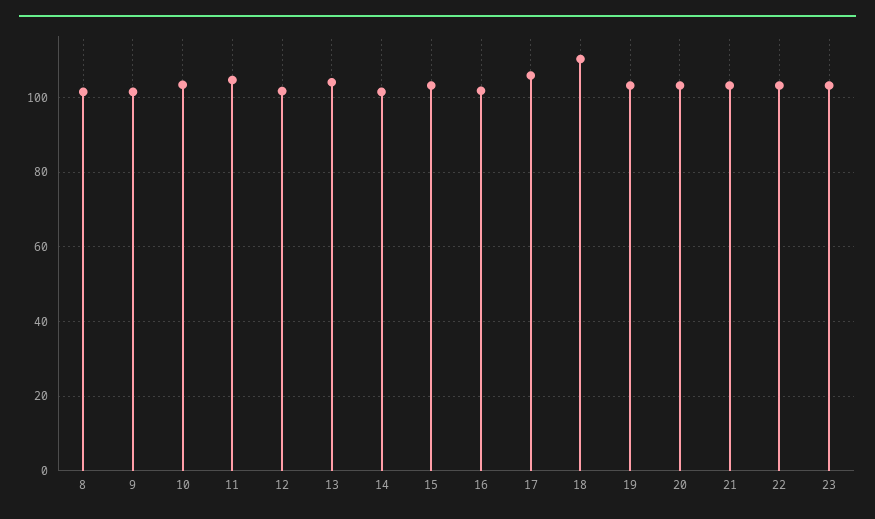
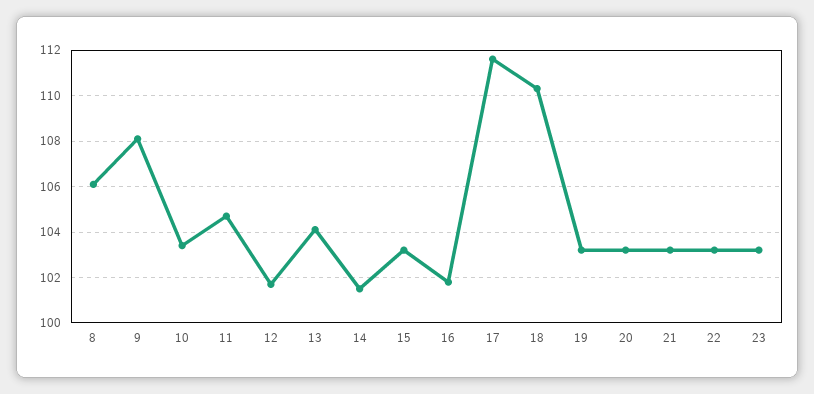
  {
-   "8": 102,
+   "8": 106,
-   "9": 102,
+   "9": 108,
    "10": 103.5,
    "11": 104.5,
    "12": 101.5,
    "13": 104,
    "14": 101.5,
    "15": 103,
    "16": 102,
-   "17": 106,
+   "17": 111.5,
    "18": 110.5,
    "19": 103,
    "20": 103,
    "21": 103,
    "22": 103,
    "23": 103
  }

